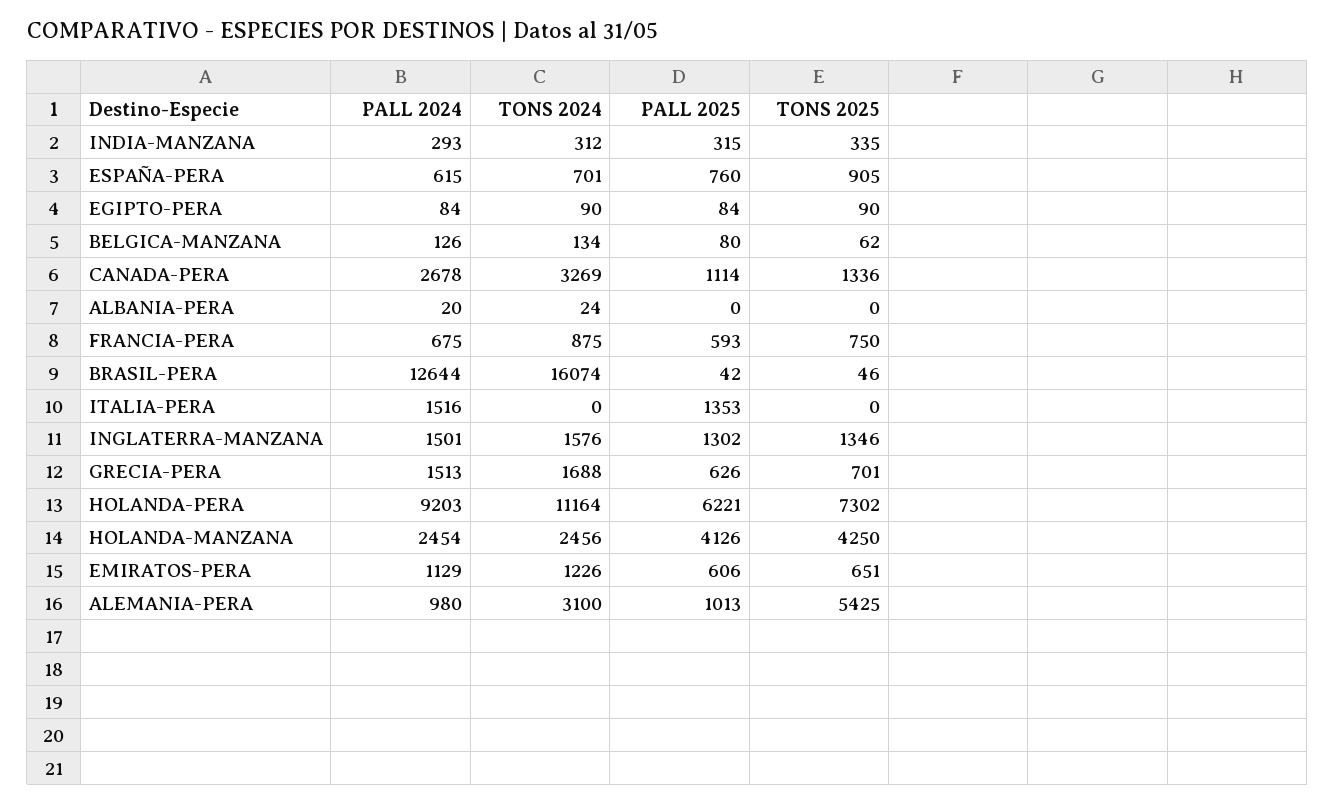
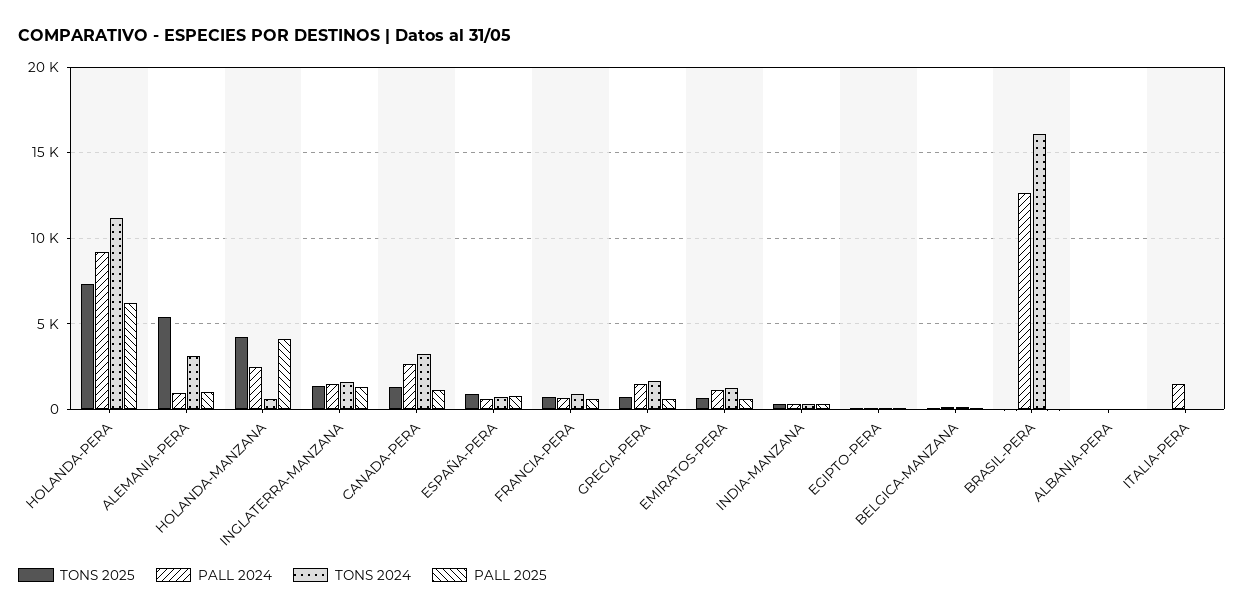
  {
    "PALL 2024": {
      "INDIA-MANZANA": 293,
      "ESPAÑA-PERA": 615,
      "EGIPTO-PERA": 84,
      "BELGICA-MANZANA": 126,
      "CANADA-PERA": 2678,
      "ALBANIA-PERA": 20,
      "FRANCIA-PERA": 675,
      "BRASIL-PERA": 12644,
      "ITALIA-PERA": 1516,
      "INGLATERRA-MANZANA": 1501,
      "GRECIA-PERA": 1513,
      "HOLANDA-PERA": 9203,
      "HOLANDA-MANZANA": 2454,
      "EMIRATOS-PERA": 1129,
      "ALEMANIA-PERA": 980
    },
    "TONS 2024": {
      "INDIA-MANZANA": 312,
      "ESPAÑA-PERA": 701,
      "EGIPTO-PERA": 90,
      "BELGICA-MANZANA": 134,
      "CANADA-PERA": 3269,
      "ALBANIA-PERA": 24,
      "FRANCIA-PERA": 875,
      "BRASIL-PERA": 16074,
      "ITALIA-PERA": 0,
      "INGLATERRA-MANZANA": 1576,
      "GRECIA-PERA": 1688,
      "HOLANDA-PERA": 11164,
-     "HOLANDA-MANZANA": 2456,
+     "HOLANDA-MANZANA": 500,
      "EMIRATOS-PERA": 1226,
      "ALEMANIA-PERA": 3100
    },
    "PALL 2025": {
      "INDIA-MANZANA": 315,
      "ESPAÑA-PERA": 760,
      "EGIPTO-PERA": 84,
      "BELGICA-MANZANA": 80,
      "CANADA-PERA": 1114,
      "ALBANIA-PERA": 0,
      "FRANCIA-PERA": 593,
      "BRASIL-PERA": 42,
-     "ITALIA-PERA": 1353,
+     "ITALIA-PERA": 0,
      "INGLATERRA-MANZANA": 1302,
      "GRECIA-PERA": 626,
      "HOLANDA-PERA": 6221,
      "HOLANDA-MANZANA": 4126,
      "EMIRATOS-PERA": 606,
      "ALEMANIA-PERA": 1013
    },
    "TONS 2025": {
      "INDIA-MANZANA": 335,
      "ESPAÑA-PERA": 905,
      "EGIPTO-PERA": 90,
      "BELGICA-MANZANA": 62,
      "CANADA-PERA": 1336,
      "ALBANIA-PERA": 0,
      "FRANCIA-PERA": 750,
      "BRASIL-PERA": 46,
      "ITALIA-PERA": 0,
      "INGLATERRA-MANZANA": 1346,
      "GRECIA-PERA": 701,
      "HOLANDA-PERA": 7302,
      "HOLANDA-MANZANA": 4250,
      "EMIRATOS-PERA": 651,
      "ALEMANIA-PERA": 5425
    }
  }

